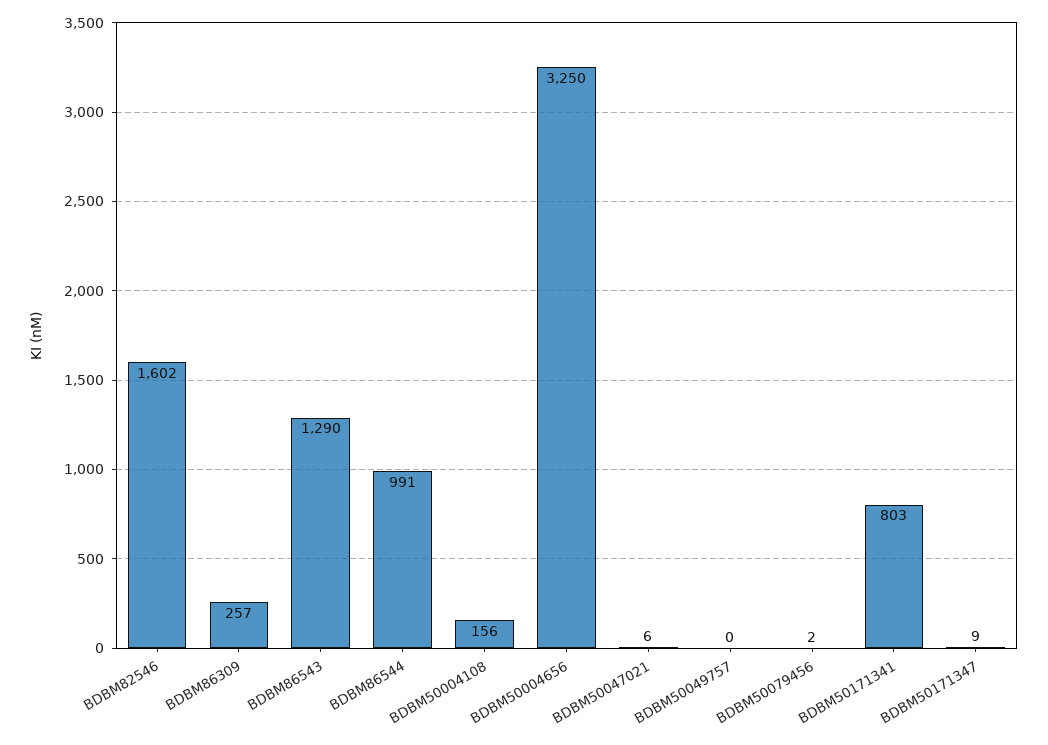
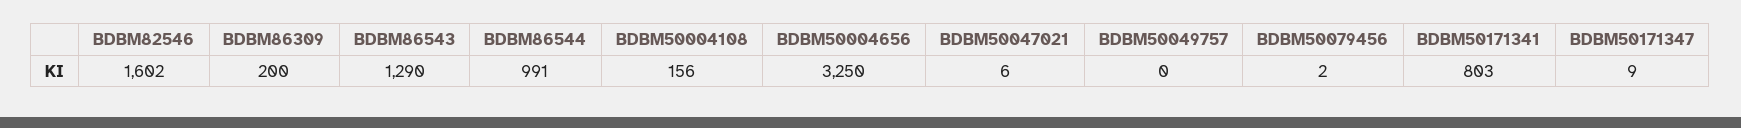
  {
    "BDBM82546": 1602,
-   "BDBM86309": 257,
+   "BDBM86309": 200,
    "BDBM86543": 1290,
    "BDBM86544": 991,
    "BDBM50004108": 156,
    "BDBM50004656": 3250,
    "BDBM50047021": 6,
    "BDBM50049757": 0,
    "BDBM50079456": 2,
    "BDBM50171341": 803,
    "BDBM50171347": 9
  }

